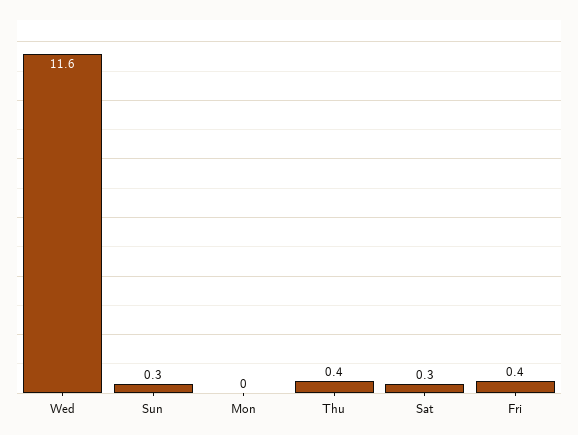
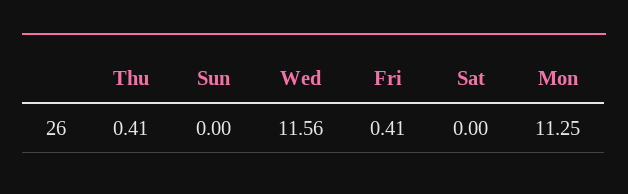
  {
    "Wed": 11.56,
-   "Sun": 0.3,
+   "Sun": 0,
-   "Mon": 0,
+   "Mon": 11.25,
    "Thu": 0.41,
-   "Sat": 0.3,
+   "Sat": 0,
    "Fri": 0.41
  }

